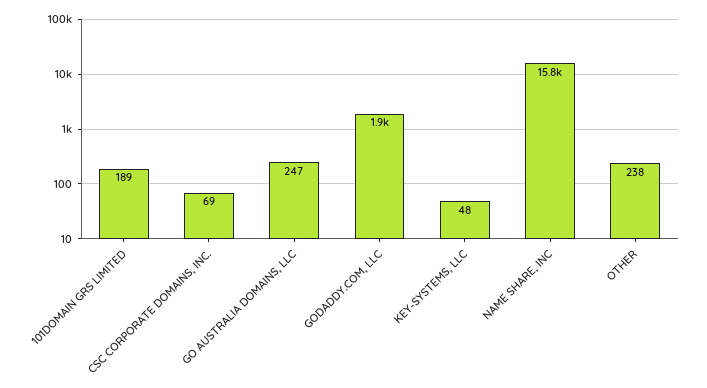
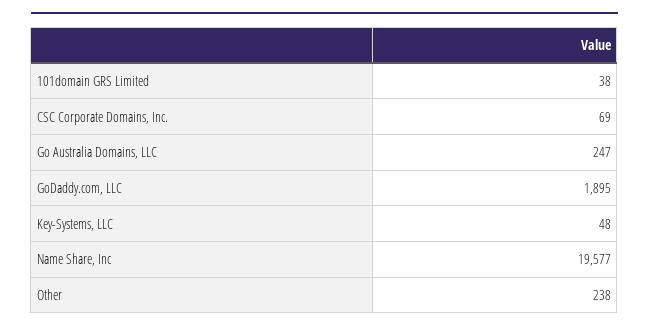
  {
-   "101DOMAIN GRS LIMITED": 189,
+   "101DOMAIN GRS LIMITED": 38,
    "CSC CORPORATE DOMAINS, INC.": 69,
    "GO AUSTRALIA DOMAINS, LLC": 247,
    "GODADDY.COM, LLC": 1895,
    "KEY-SYSTEMS, LLC": 48,
-   "NAME SHARE, INC": 15800,
+   "NAME SHARE, INC": 19577,
    "OTHER": 238
  }

